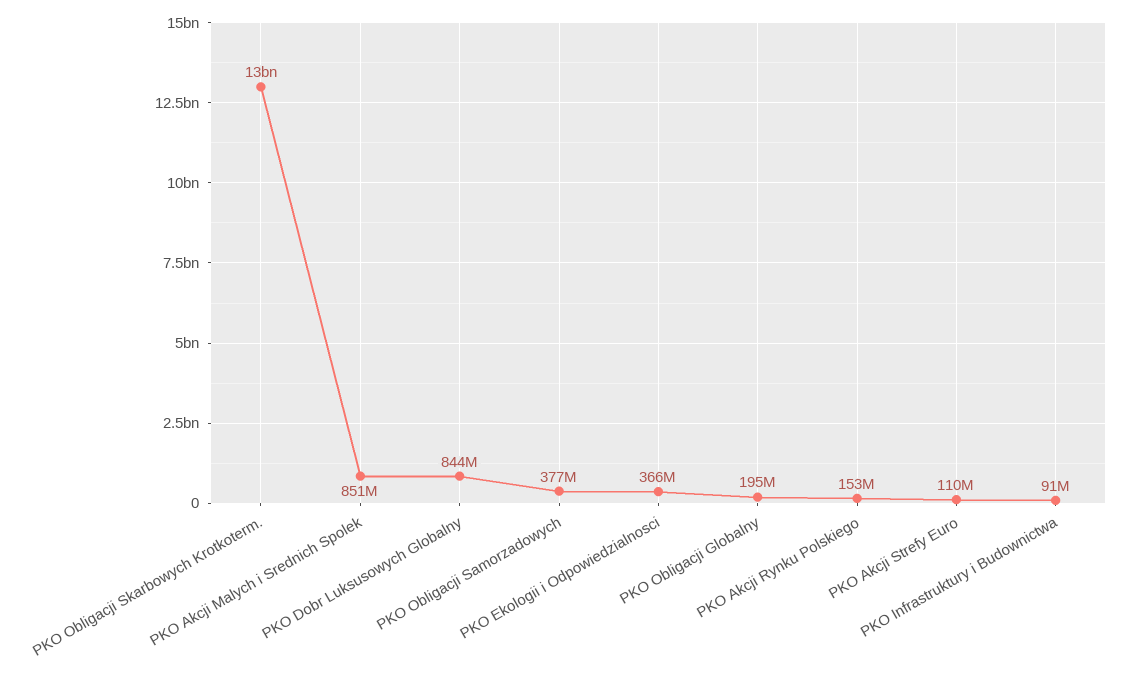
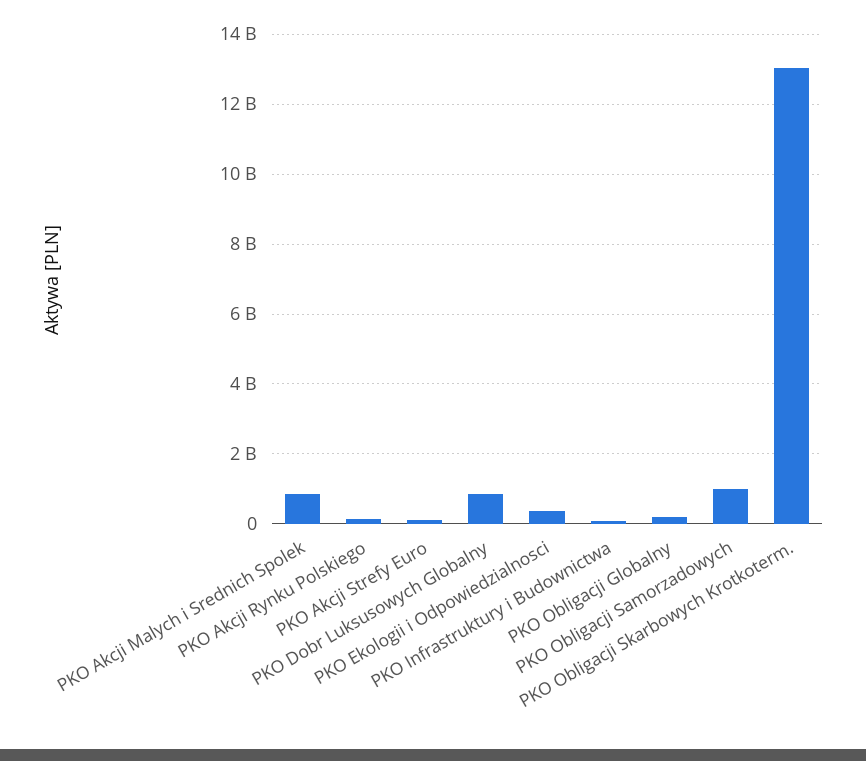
  {
    "PKO Obligacji Skarbowych Krotkoterm.": 13000000000,
    "PKO Akcji Malych i Srednich Spolek": 851000000,
    "PKO Dobr Luksusowych Globalny": 844000000,
-   "PKO Obligacji Samorzadowych": 377000000,
+   "PKO Obligacji Samorzadowych": 1000000000,
    "PKO Ekologii i Odpowiedzialnosci": 366000000,
    "PKO Obligacji Globalny": 195000000,
    "PKO Akcji Rynku Polskiego": 153000000,
    "PKO Akcji Strefy Euro": 110000000,
    "PKO Infrastruktury i Budownictwa": 91000000
  }

